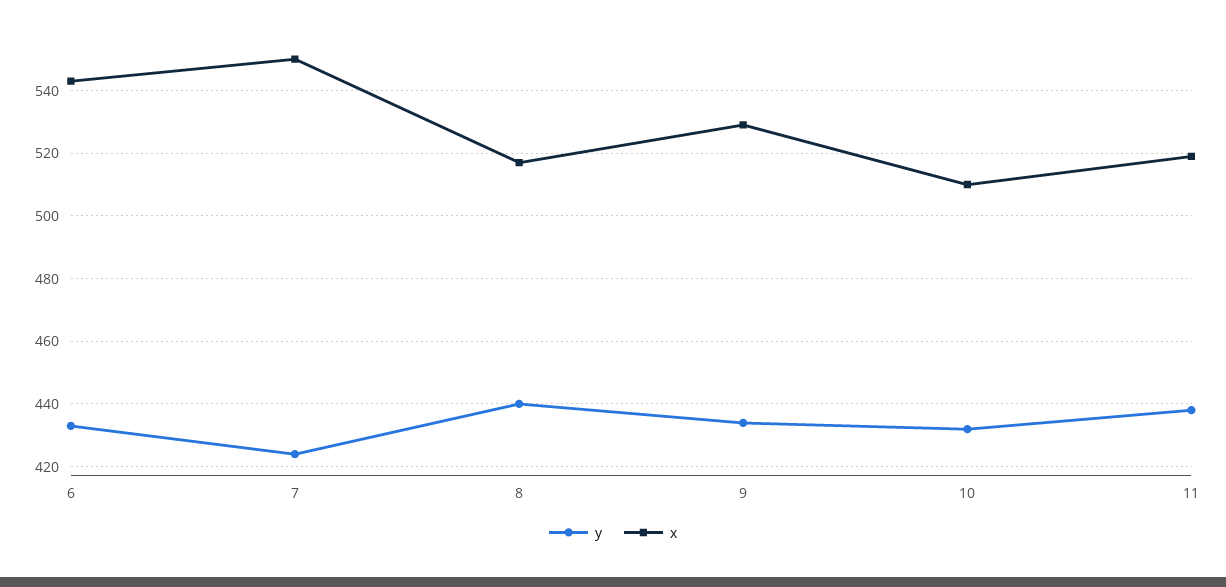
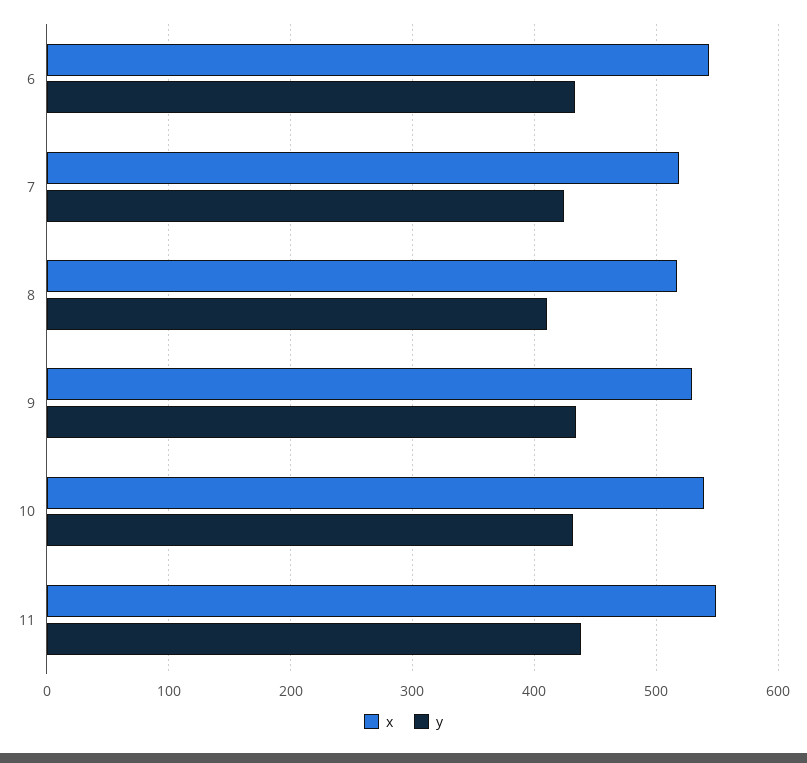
  {
    "y": {
      "6": 435,
      "7": 425,
-     "8": 440,
+     "8": 410,
      "9": 435,
      "10": 430,
      "11": 440
    },
    "x": {
      "6": 545,
-     "7": 550,
+     "7": 520,
      "8": 515,
      "9": 530,
-     "10": 510,
+     "10": 540,
-     "11": 520
+     "11": 550
    }
  }

